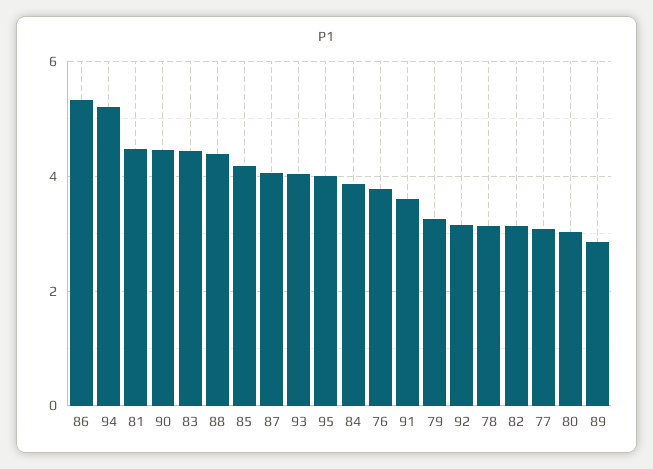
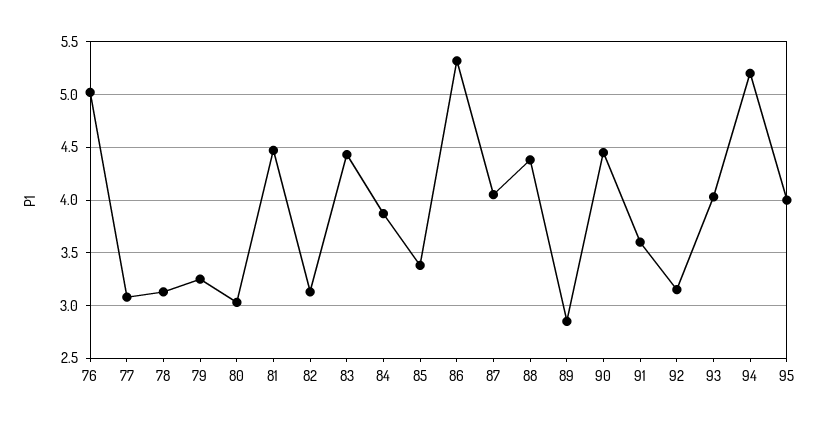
  {
    "86": 5.3,
    "94": 5.2,
    "81": 4.5,
    "90": 4.5,
    "83": 4.4,
    "88": 4.4,
-   "85": 4.2,
+   "85": 3.4,
    "87": 4.1,
    "93": 4,
    "95": 4,
    "84": 3.9,
-   "76": 3.8,
+   "76": 5,
    "91": 3.6,
    "79": 3.3,
    "92": 3.2,
    "78": 3.1,
    "82": 3.1,
    "77": 3.1,
    "80": 3,
    "89": 2.9
  }

